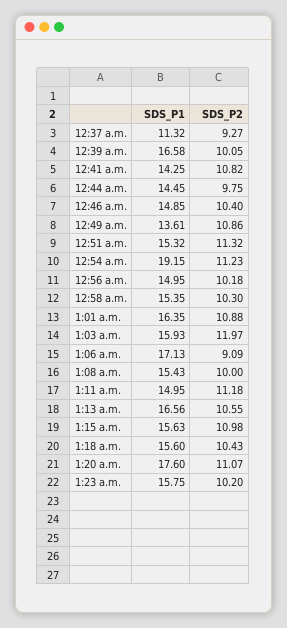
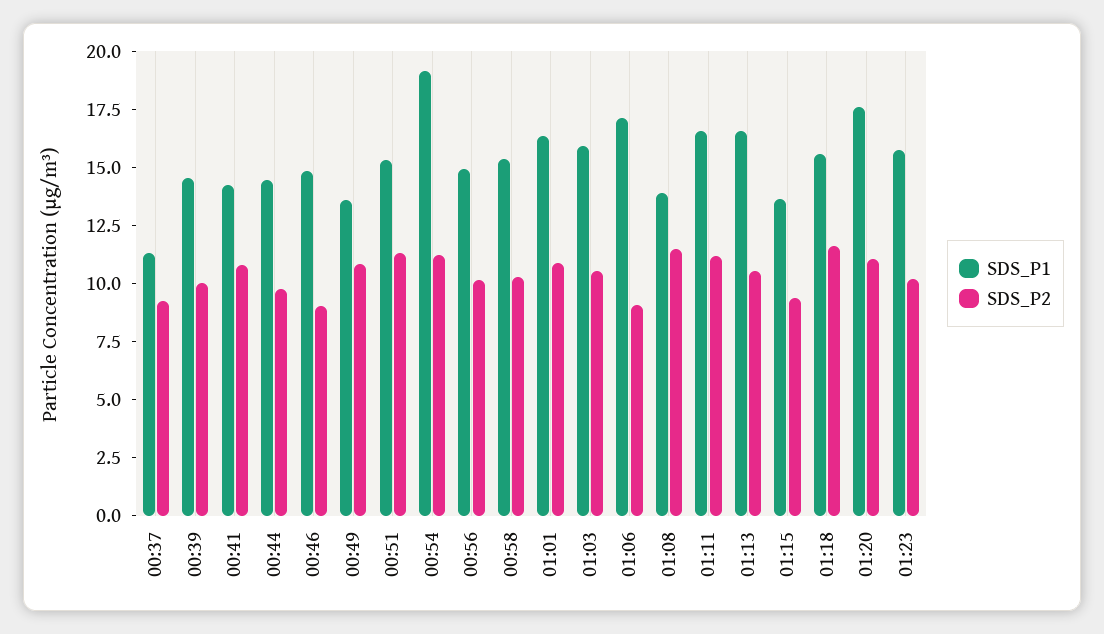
  {
    "SDS_P1": {
      "12:37 a.m.": 11.32,
-     "12:39 a.m.": 16.58,
+     "12:39 a.m.": 14.5,
      "12:41 a.m.": 14.25,
      "12:44 a.m.": 14.45,
      "12:46 a.m.": 14.85,
      "12:49 a.m.": 13.61,
      "12:51 a.m.": 15.32,
      "12:54 a.m.": 19.15,
      "12:56 a.m.": 14.95,
      "12:58 a.m.": 15.35,
      "1:01 a.m.": 16.35,
      "1:03 a.m.": 15.93,
      "1:06 a.m.": 17.13,
-     "1:08 a.m.": 15.43,
+     "1:08 a.m.": 14,
-     "1:11 a.m.": 14.95,
+     "1:11 a.m.": 16.5,
      "1:13 a.m.": 16.56,
-     "1:15 a.m.": 15.63,
+     "1:15 a.m.": 13.5,
      "1:18 a.m.": 15.6,
      "1:20 a.m.": 17.6,
      "1:23 a.m.": 15.75
    },
    "SDS_P2": {
      "12:37 a.m.": 9.27,
      "12:39 a.m.": 10.05,
      "12:41 a.m.": 10.82,
      "12:44 a.m.": 9.75,
-     "12:46 a.m.": 10.4,
+     "12:46 a.m.": 9,
      "12:49 a.m.": 10.86,
      "12:51 a.m.": 11.32,
      "12:54 a.m.": 11.23,
      "12:56 a.m.": 10.18,
      "12:58 a.m.": 10.3,
      "1:01 a.m.": 10.88,
-     "1:03 a.m.": 11.97,
+     "1:03 a.m.": 10.5,
      "1:06 a.m.": 9.09,
-     "1:08 a.m.": 10,
+     "1:08 a.m.": 11.5,
      "1:11 a.m.": 11.18,
      "1:13 a.m.": 10.55,
-     "1:15 a.m.": 10.98,
+     "1:15 a.m.": 9.5,
-     "1:18 a.m.": 10.43,
+     "1:18 a.m.": 11.5,
      "1:20 a.m.": 11.07,
      "1:23 a.m.": 10.2
    }
  }

